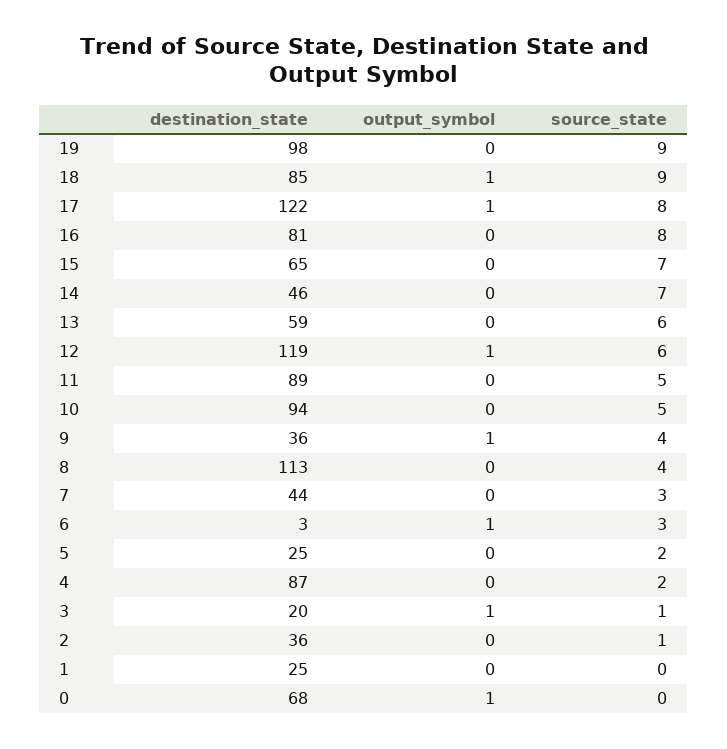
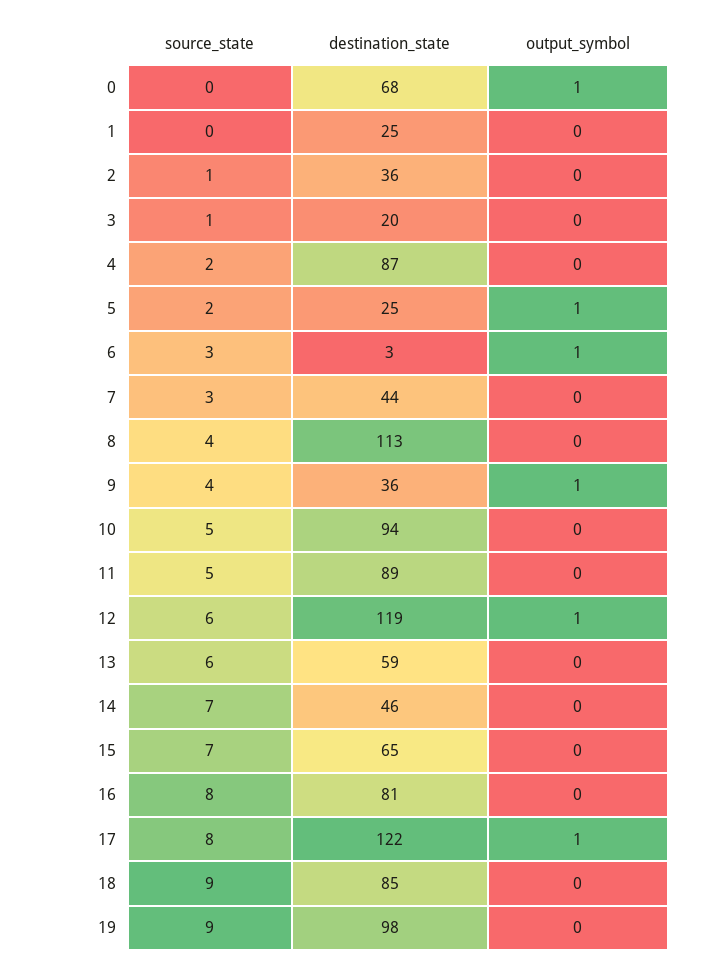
  {
    "destination_state": {
      "19": 98,
      "18": 85,
      "17": 122,
      "16": 81,
      "15": 65,
      "14": 46,
      "13": 59,
      "12": 119,
      "11": 89,
      "10": 94,
      "9": 36,
      "8": 113,
      "7": 44,
      "6": 3,
      "5": 25,
      "4": 87,
      "3": 20,
      "2": 36,
      "1": 25,
      "0": 68
    },
    "output_symbol": {
      "19": 0,
-     "18": 1,
+     "18": 0,
      "17": 1,
      "16": 0,
      "15": 0,
      "14": 0,
      "13": 0,
      "12": 1,
      "11": 0,
      "10": 0,
      "9": 1,
      "8": 0,
      "7": 0,
      "6": 1,
-     "5": 0,
+     "5": 1,
      "4": 0,
-     "3": 1,
+     "3": 0,
      "2": 0,
      "1": 0,
      "0": 1
    },
    "source_state": {
      "19": 9,
      "18": 9,
      "17": 8,
      "16": 8,
      "15": 7,
      "14": 7,
      "13": 6,
      "12": 6,
      "11": 5,
      "10": 5,
      "9": 4,
      "8": 4,
      "7": 3,
      "6": 3,
      "5": 2,
      "4": 2,
      "3": 1,
      "2": 1,
      "1": 0,
      "0": 0
    }
  }

